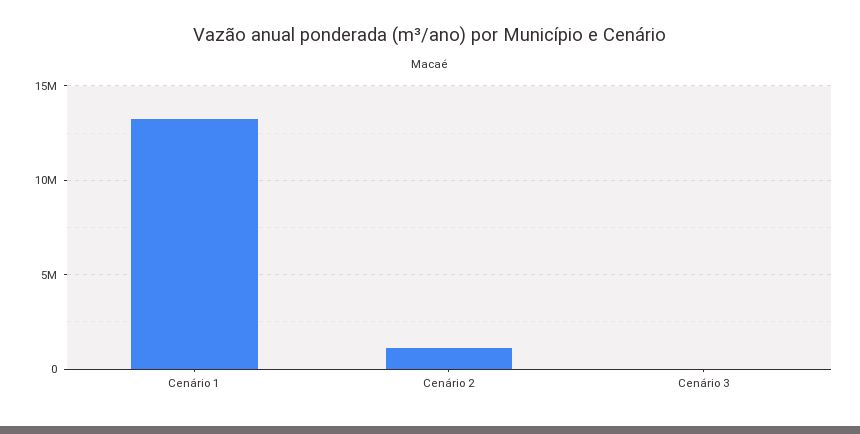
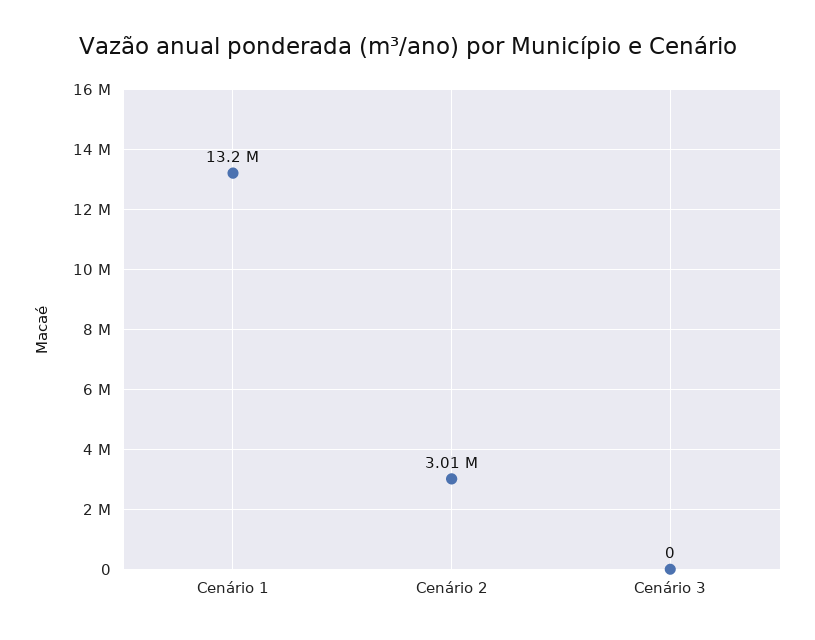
  {
    "Cenário 1": 13200000,
-   "Cenário 2": 1000000,
+   "Cenário 2": 3010000,
    "Cenário 3": 0
  }

